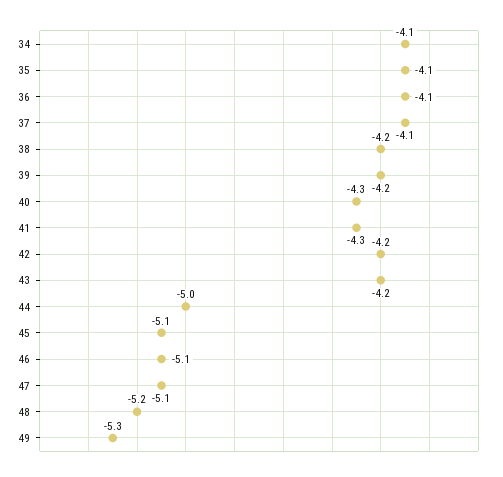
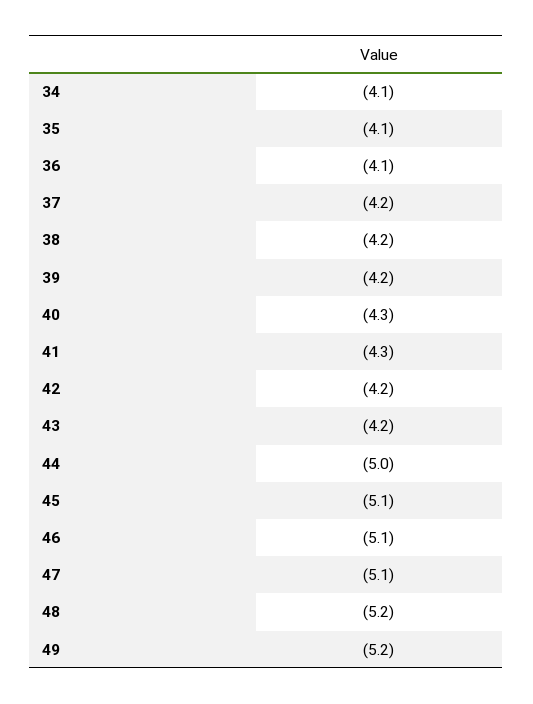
  {
    "34": -4.1,
    "35": -4.1,
    "36": -4.1,
-   "37": -4.1,
+   "37": -4.2,
    "38": -4.2,
    "39": -4.2,
    "40": -4.3,
    "41": -4.3,
    "42": -4.2,
    "43": -4.2,
    "44": -5,
    "45": -5.1,
    "46": -5.1,
    "47": -5.1,
    "48": -5.2,
-   "49": -5.3
+   "49": -5.2
  }

